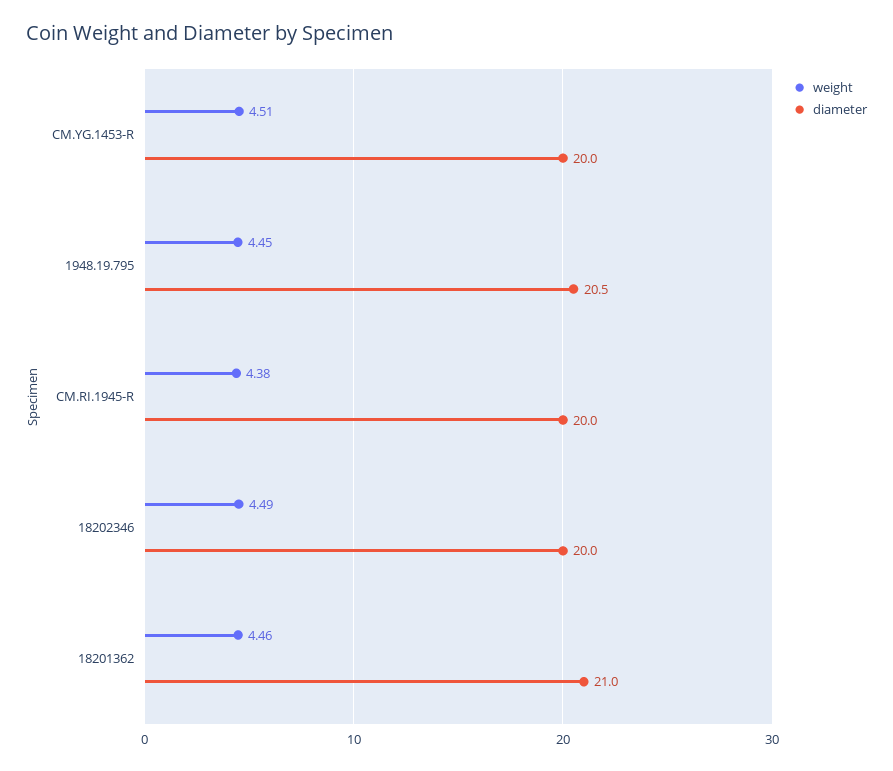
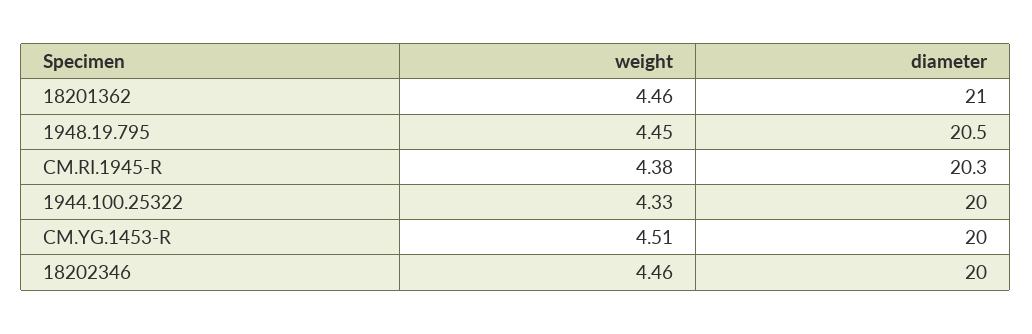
  {
    "weight": {
      "CM.YG.1453-R": 4.51,
      "1948.19.795": 4.45,
      "CM.RI.1945-R": 4.38,
-     "18202346": 4.49,
+     "18202346": 4.46,
-     "18201362": 4.46
+     "18201362": 4.46,
+     "1944.100.25322": 4.33
    },
    "diameter": {
      "CM.YG.1453-R": 20,
      "1948.19.795": 20.5,
-     "CM.RI.1945-R": 20,
+     "CM.RI.1945-R": 20.3,
      "18202346": 20,
-     "18201362": 21
+     "18201362": 21,
+     "1944.100.25322": 20
    }
  }

